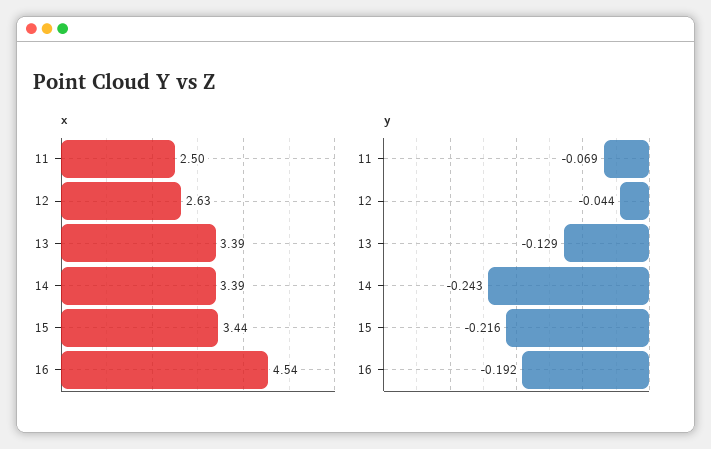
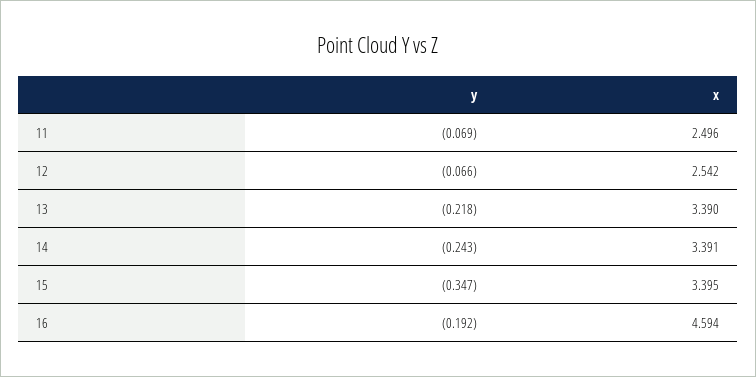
  {
    "x": {
      "11": 2.496,
-     "12": 2.63,
+     "12": 2.542,
      "13": 3.39,
      "14": 3.391,
-     "15": 3.44,
+     "15": 3.395,
-     "16": 4.54
+     "16": 4.594
    },
    "y": {
      "11": -0.069,
-     "12": -0.044,
+     "12": -0.066,
-     "13": -0.129,
+     "13": -0.218,
      "14": -0.243,
-     "15": -0.216,
+     "15": -0.347,
      "16": -0.192
    }
  }

